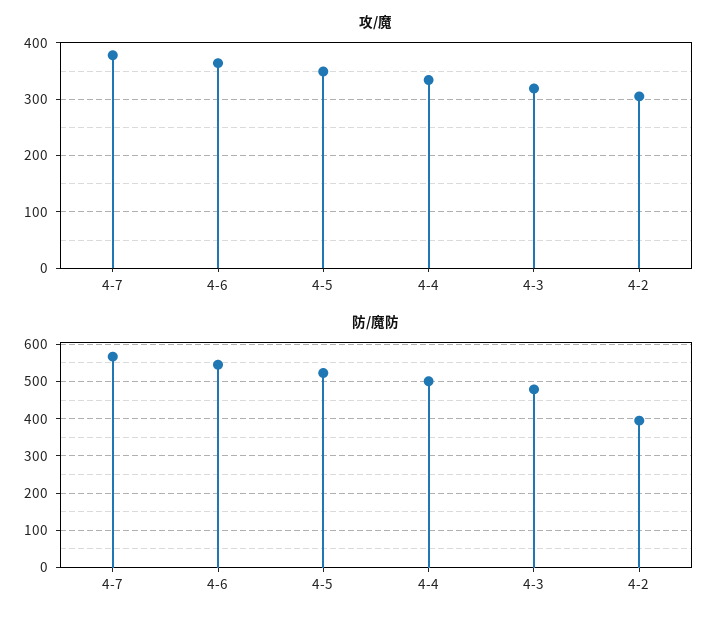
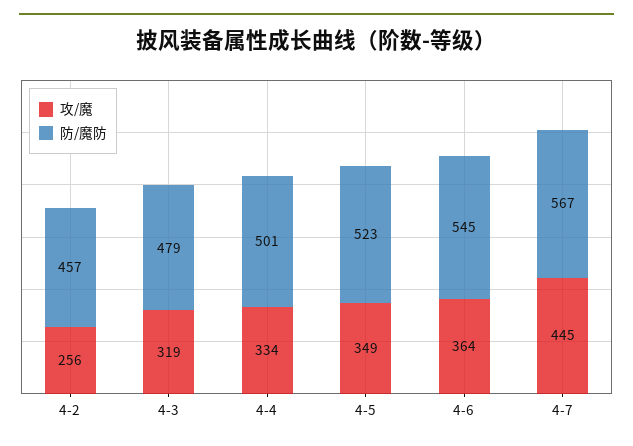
  {
    "攻/魔": {
-     "4-7": 380,
+     "4-7": 445,
      "4-6": 364,
      "4-5": 349,
      "4-4": 334,
      "4-3": 319,
-     "4-2": 300
+     "4-2": 256
    },
    "防/魔防": {
      "4-7": 567,
      "4-6": 545,
      "4-5": 523,
      "4-4": 501,
      "4-3": 479,
-     "4-2": 400
+     "4-2": 457
    }
  }

